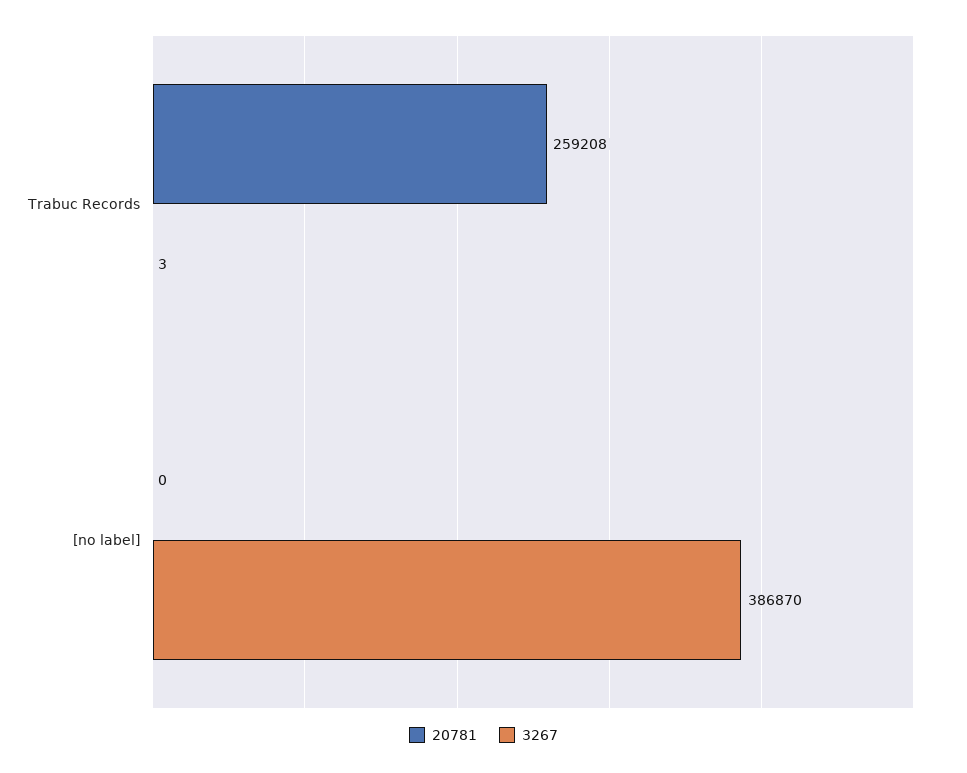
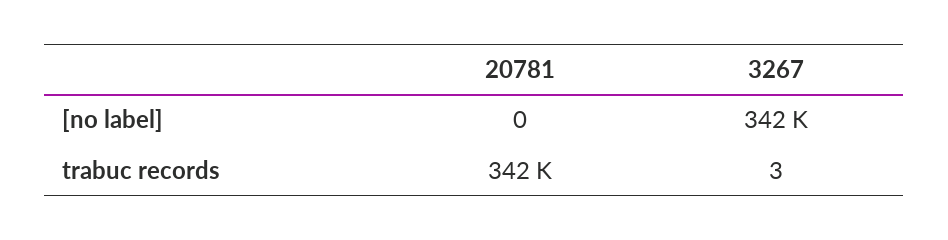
  {
    "20781": {
-     "Trabuc Records": 259208,
+     "Trabuc Records": 342000,
      "[no label]": 0
    },
    "3267": {
      "Trabuc Records": 3,
-     "[no label]": 386870
+     "[no label]": 342000
    }
  }

